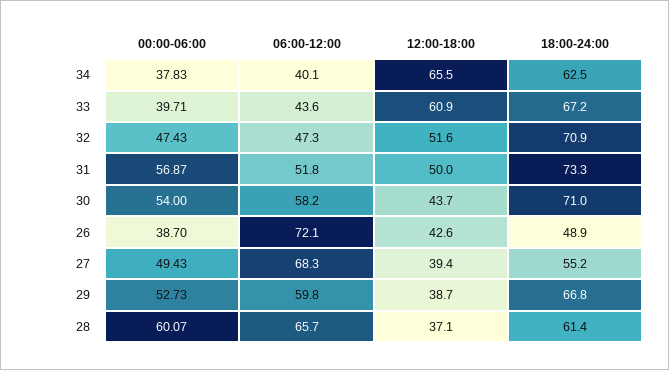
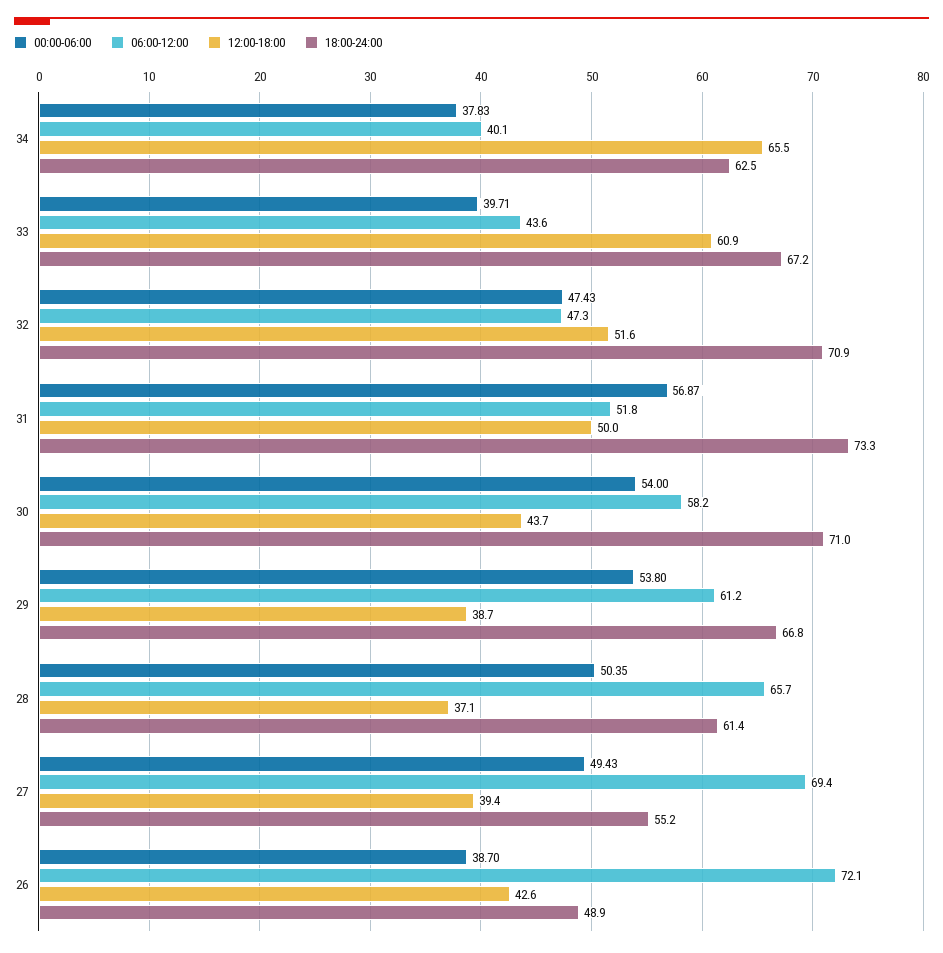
  {
    "00:00-06:00": {
      "34": 37.83,
      "33": 39.71,
      "32": 47.43,
      "31": 56.87,
      "30": 54,
      "26": 38.7,
      "27": 49.43,
-     "29": 52.73,
+     "29": 53.8,
-     "28": 60.07
+     "28": 50.35
    },
    "06:00-12:00": {
      "34": 40.1,
      "33": 43.6,
      "32": 47.3,
      "31": 51.8,
      "30": 58.2,
      "26": 72.1,
-     "27": 68.3,
+     "27": 69.4,
-     "29": 59.8,
+     "29": 61.2,
      "28": 65.7
    },
    "12:00-18:00": {
      "34": 65.5,
      "33": 60.9,
      "32": 51.6,
      "31": 50,
      "30": 43.7,
      "26": 42.6,
      "27": 39.4,
      "29": 38.7,
      "28": 37.1
    },
    "18:00-24:00": {
      "34": 62.5,
      "33": 67.2,
      "32": 70.9,
      "31": 73.3,
      "30": 71,
      "26": 48.9,
      "27": 55.2,
      "29": 66.8,
      "28": 61.4
    }
  }

